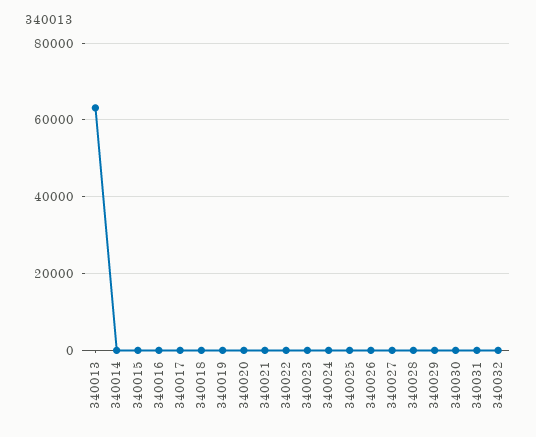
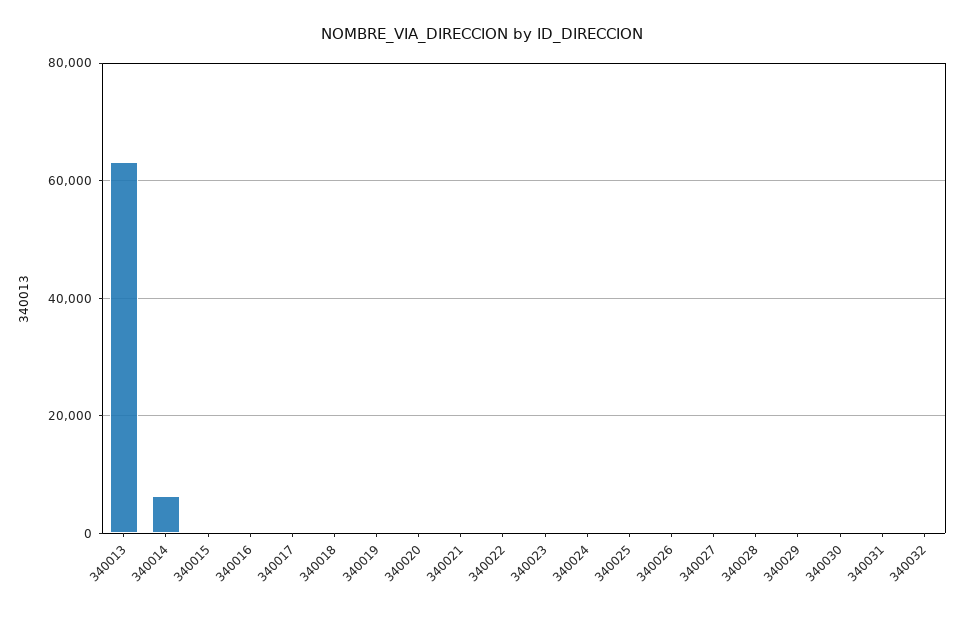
  {
    "340013": 64000,
-   "340014": 0,
+   "340014": 6000,
    "340015": 0,
    "340016": 0,
    "340017": 0,
    "340018": 0,
    "340019": 0,
    "340020": 0,
    "340021": 0,
    "340022": 0,
    "340023": 0,
    "340024": 0,
    "340025": 0,
    "340026": 0,
    "340027": 0,
    "340028": 0,
    "340029": 0,
    "340030": 0,
    "340031": 0,
    "340032": 0
  }

